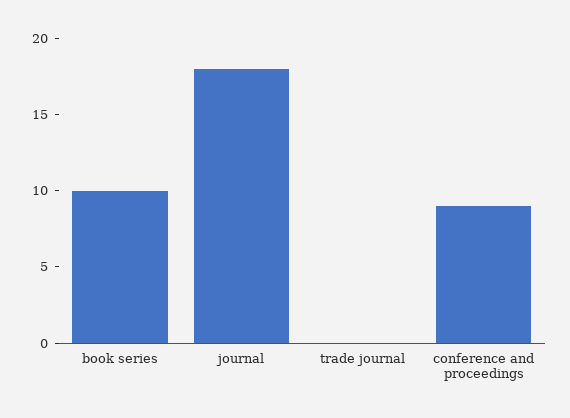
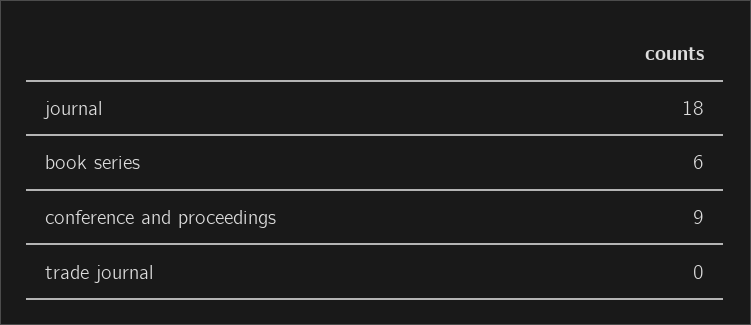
  {
-   "book series": 10,
+   "book series": 6,
    "journal": 18,
    "trade journal": 0,
    "conference and proceedings": 9
  }

